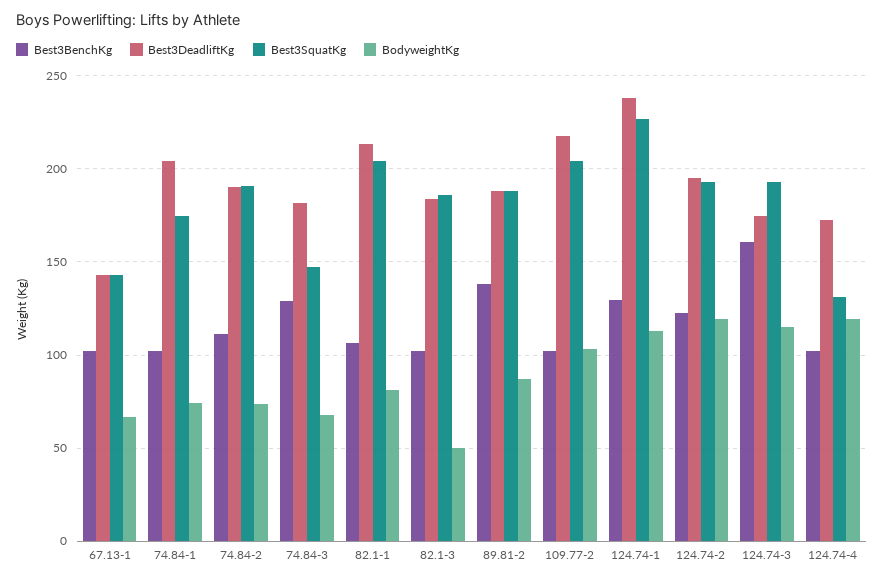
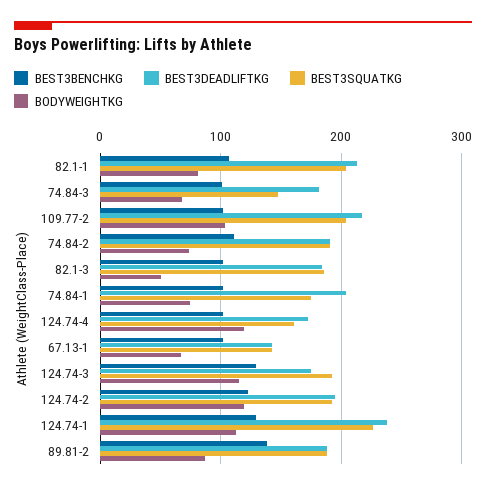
  {
    "Best3BenchKg": {
      "67.13-1": 100,
      "74.84-1": 100,
      "74.84-2": 110,
-     "74.84-3": 130,
+     "74.84-3": 100,
      "82.1-1": 105,
      "82.1-3": 100,
      "89.81-2": 140,
      "109.77-2": 100,
      "124.74-1": 130,
      "124.74-2": 120,
-     "124.74-3": 160,
+     "124.74-3": 130,
      "124.74-4": 100
    },
    "Best3DeadliftKg": {
      "67.13-1": 145,
      "74.84-1": 205,
      "74.84-2": 190,
      "74.84-3": 180,
      "82.1-1": 215,
      "82.1-3": 185,
      "89.81-2": 190,
      "109.77-2": 220,
      "124.74-1": 240,
      "124.74-2": 195,
      "124.74-3": 175,
      "124.74-4": 170
    },
    "Best3SquatKg": {
      "67.13-1": 145,
      "74.84-1": 175,
      "74.84-2": 190,
      "74.84-3": 145,
      "82.1-1": 205,
      "82.1-3": 185,
      "89.81-2": 190,
      "109.77-2": 205,
      "124.74-1": 225,
      "124.74-2": 195,
      "124.74-3": 195,
-     "124.74-4": 130
+     "124.74-4": 160
    },
    "BodyweightKg": {
      "67.13-1": 65,
      "74.84-1": 75,
      "74.84-2": 75,
      "74.84-3": 70,
      "82.1-1": 80,
      "82.1-3": 50,
      "89.81-2": 85,
      "109.77-2": 105,
      "124.74-1": 115,
      "124.74-2": 120,
      "124.74-3": 115,
      "124.74-4": 120
    }
  }

